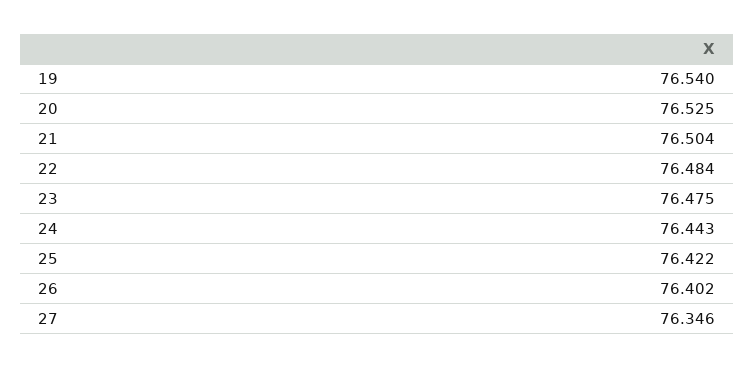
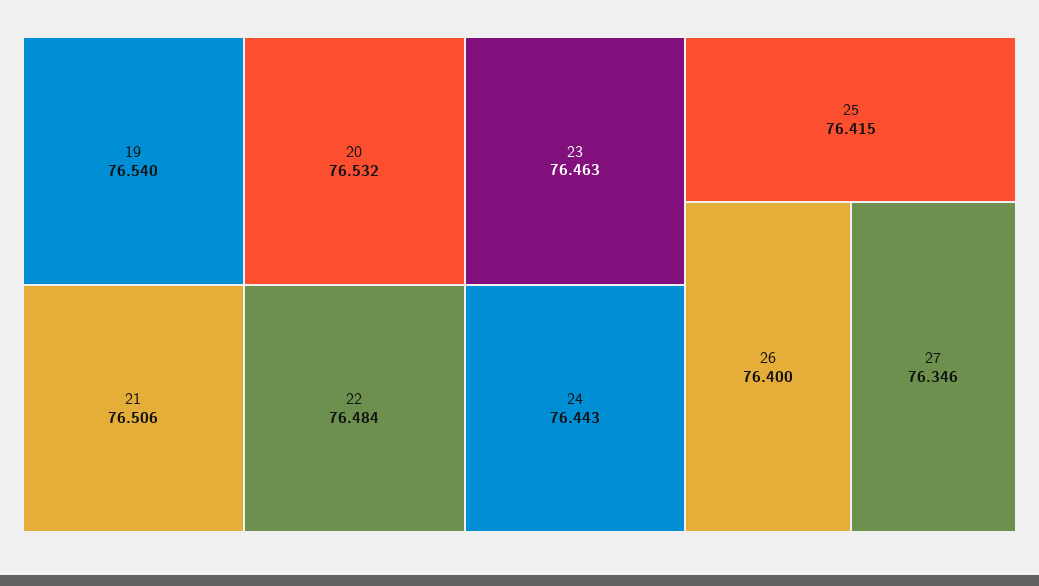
  {
    "19": 76.54,
-   "20": 76.525,
+   "20": 76.532,
-   "21": 76.504,
+   "21": 76.506,
    "22": 76.484,
-   "23": 76.475,
+   "23": 76.463,
    "24": 76.443,
-   "25": 76.422,
+   "25": 76.415,
-   "26": 76.402,
+   "26": 76.4,
    "27": 76.346
  }

